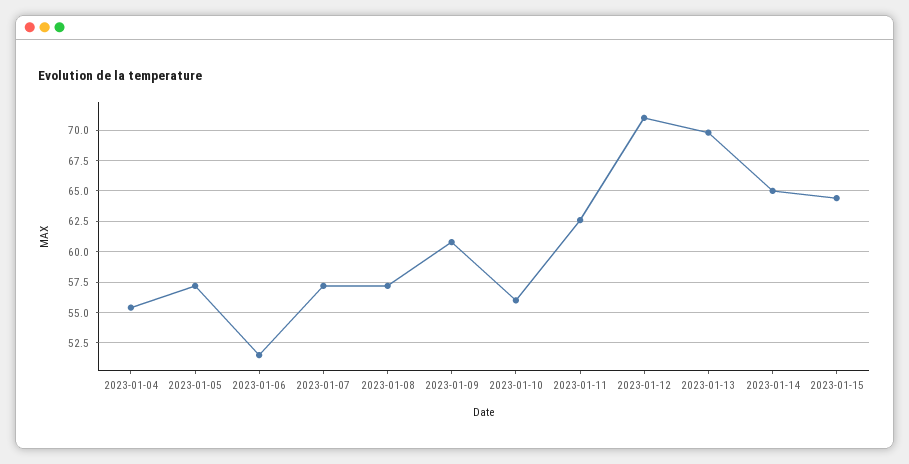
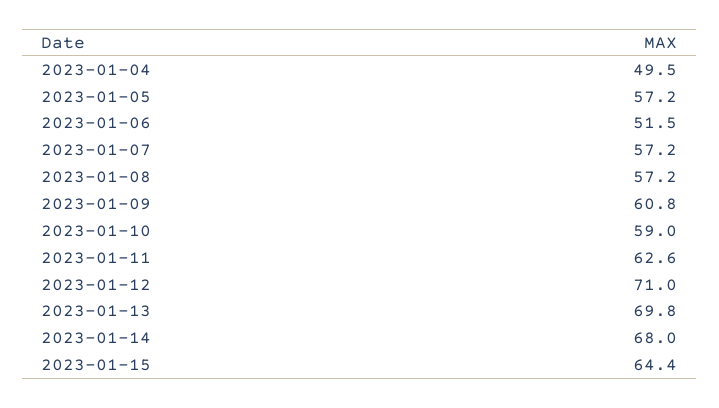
  {
-   "2023-01-04": 55.5,
+   "2023-01-04": 49.5,
    "2023-01-05": 57.2,
    "2023-01-06": 51.5,
    "2023-01-07": 57.2,
    "2023-01-08": 57.2,
    "2023-01-09": 60.8,
-   "2023-01-10": 56,
+   "2023-01-10": 59,
    "2023-01-11": 62.6,
    "2023-01-12": 71,
    "2023-01-13": 69.8,
-   "2023-01-14": 65,
+   "2023-01-14": 68,
    "2023-01-15": 64.4
  }

